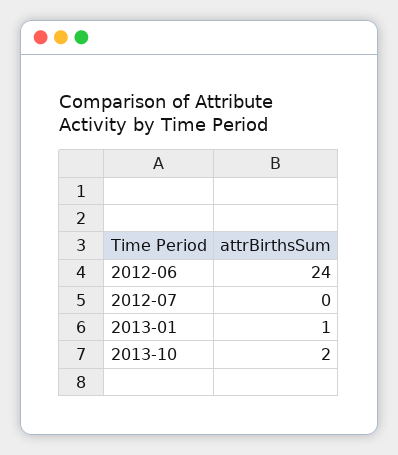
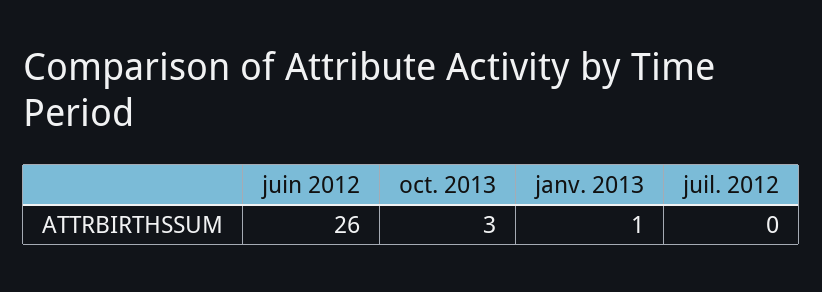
  {
-   "2012-06": 24,
+   "2012-06": 26,
    "2012-07": 0,
    "2013-01": 1,
-   "2013-10": 2
+   "2013-10": 3
  }

